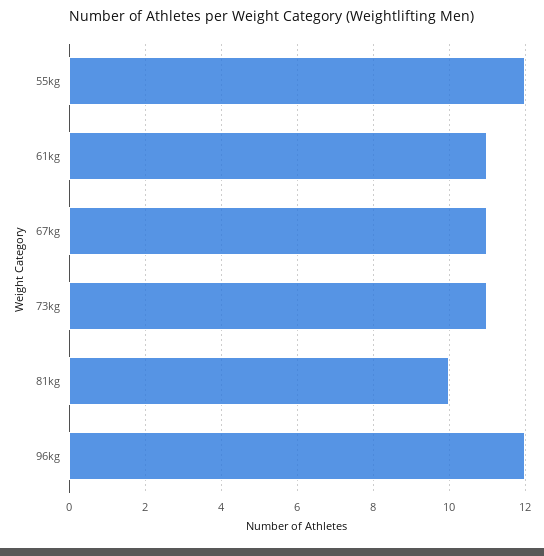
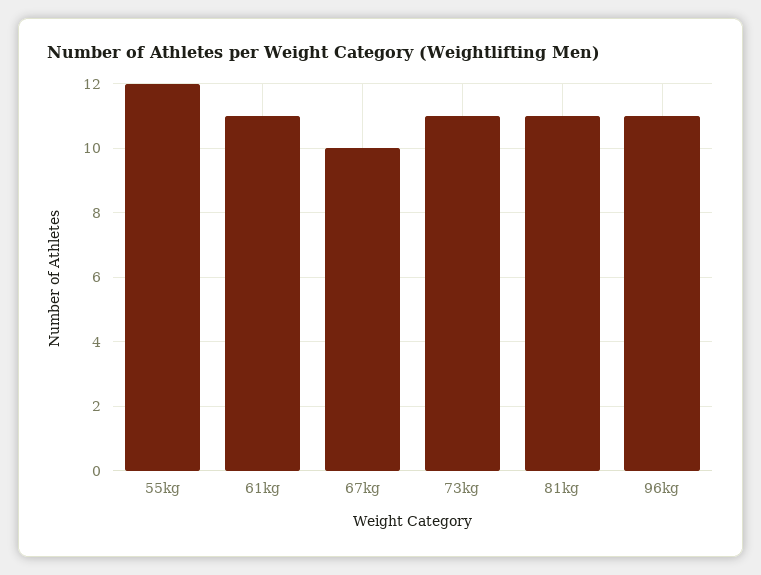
  {
    "55kg": 12,
    "61kg": 11,
-   "67kg": 11,
+   "67kg": 10,
    "73kg": 11,
-   "81kg": 10,
+   "81kg": 11,
-   "96kg": 12
+   "96kg": 11
  }

